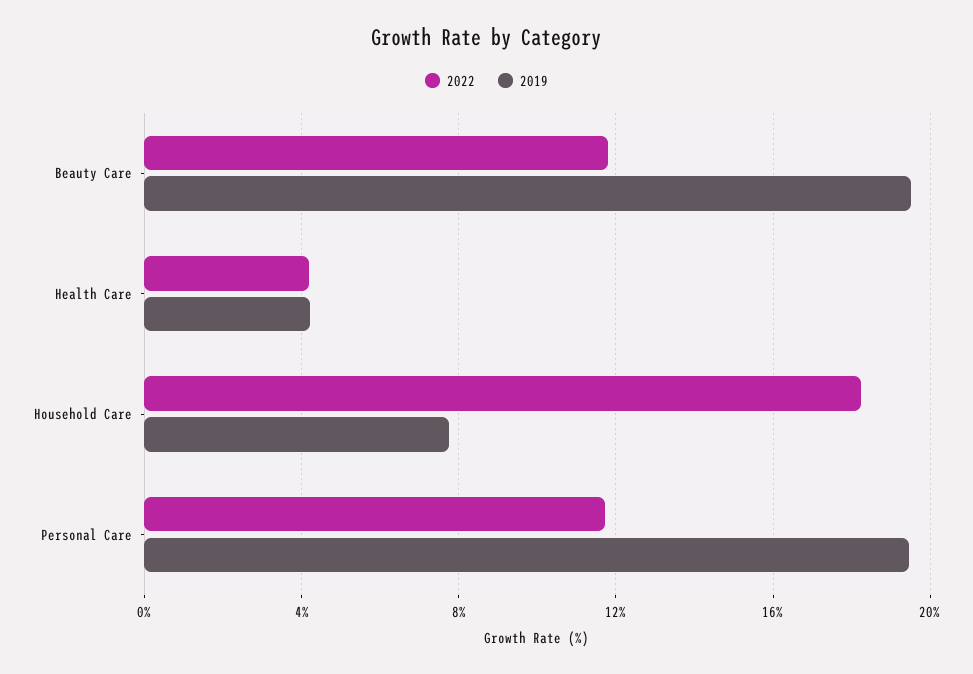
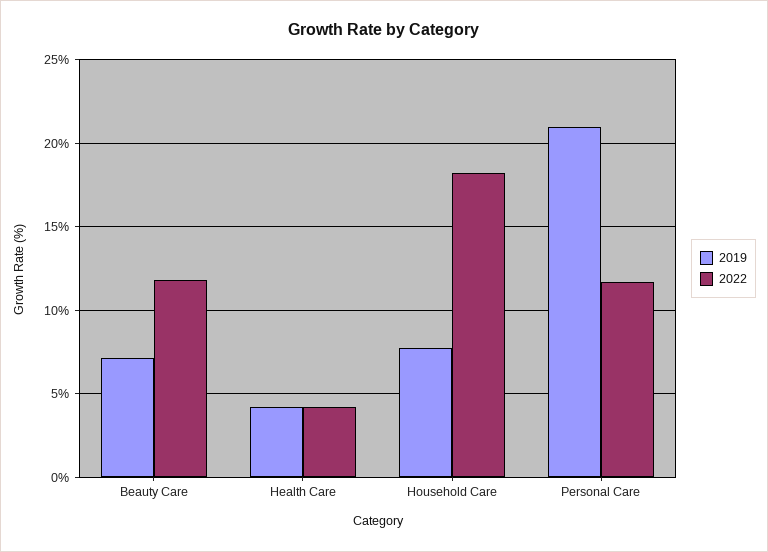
  {
    "2022": {
      "Beauty Care": 12,
      "Health Care": 4,
      "Household Care": 18,
      "Personal Care": 11.5
    },
    "2019": {
-     "Beauty Care": 19.5,
+     "Beauty Care": 7,
      "Health Care": 4,
      "Household Care": 8,
-     "Personal Care": 19.5
+     "Personal Care": 21
    }
  }

